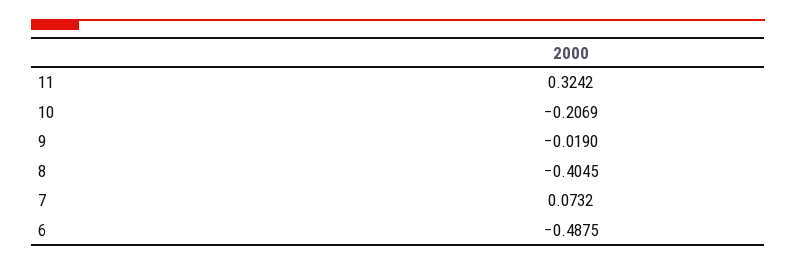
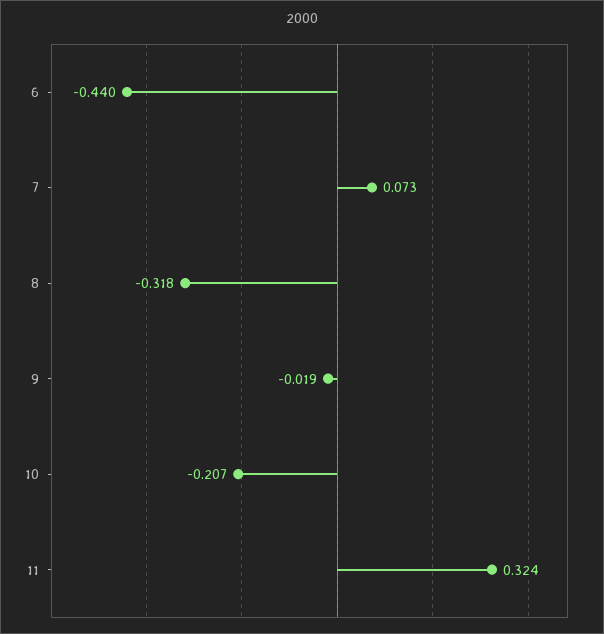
  {
    "11": 0.3242,
    "10": -0.2069,
    "9": -0.019,
-   "8": -0.4045,
+   "8": -0.318,
    "7": 0.0732,
-   "6": -0.4875
+   "6": -0.44
  }

